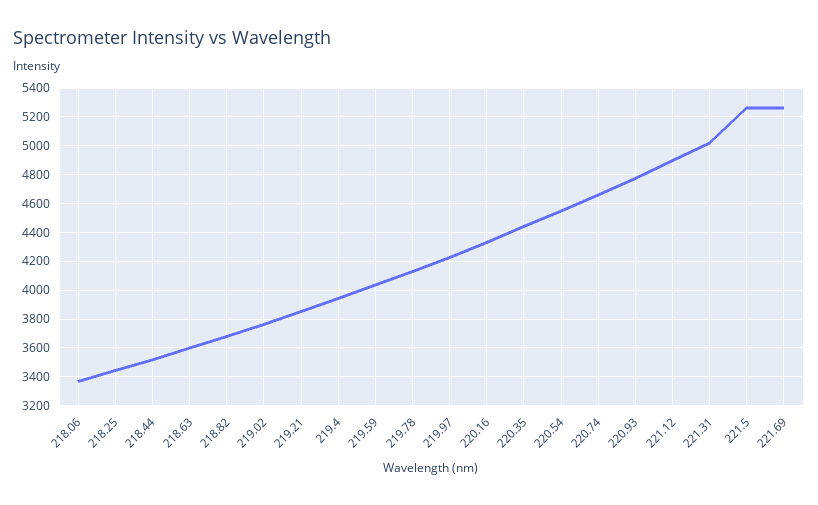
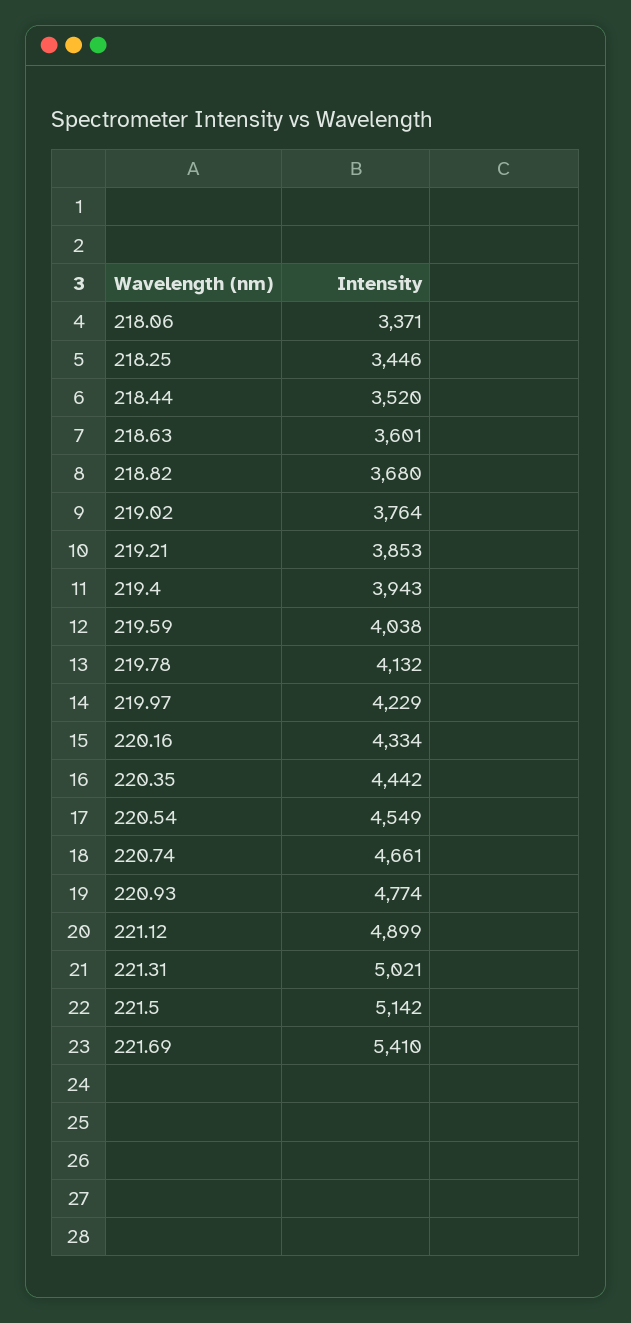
  {
    "218.06": 3371,
    "218.25": 3446,
    "218.44": 3520,
    "218.63": 3601,
    "218.82": 3680,
    "219.02": 3764,
    "219.21": 3853,
    "219.4": 3943,
    "219.59": 4038,
    "219.78": 4132,
    "219.97": 4229,
    "220.16": 4334,
    "220.35": 4442,
    "220.54": 4549,
    "220.74": 4661,
    "220.93": 4774,
    "221.12": 4899,
    "221.31": 5021,
-   "221.5": 5250,
+   "221.5": 5142,
-   "221.69": 5250
+   "221.69": 5410
  }

